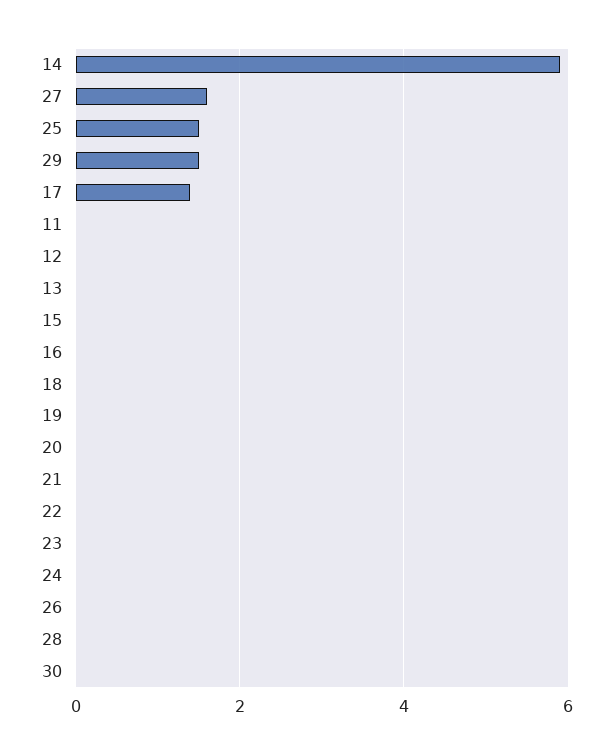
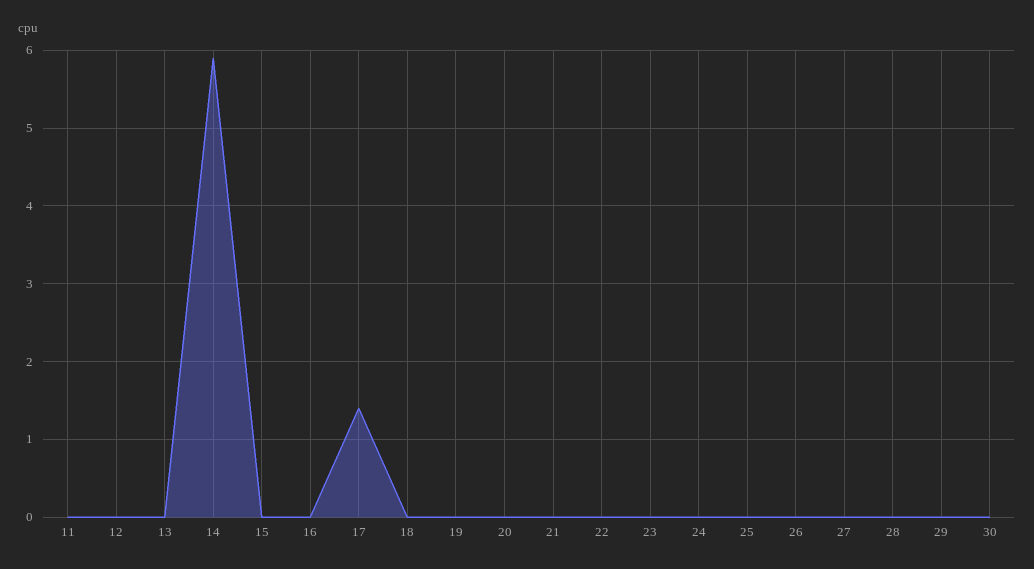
  {
    "14": 5.9,
-   "27": 1.5,
+   "27": 0,
-   "25": 1.5,
+   "25": 0,
-   "29": 1.5,
+   "29": 0,
    "17": 1.4,
    "11": 0,
    "12": 0,
    "13": 0,
    "15": 0,
    "16": 0,
    "18": 0,
    "19": 0,
    "20": 0,
    "21": 0,
    "22": 0,
    "23": 0,
    "24": 0,
    "26": 0,
    "28": 0,
    "30": 0
  }

